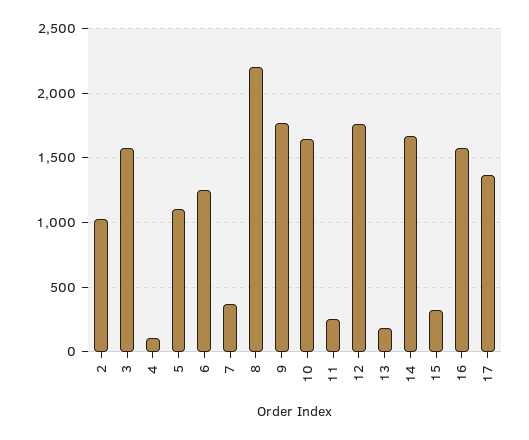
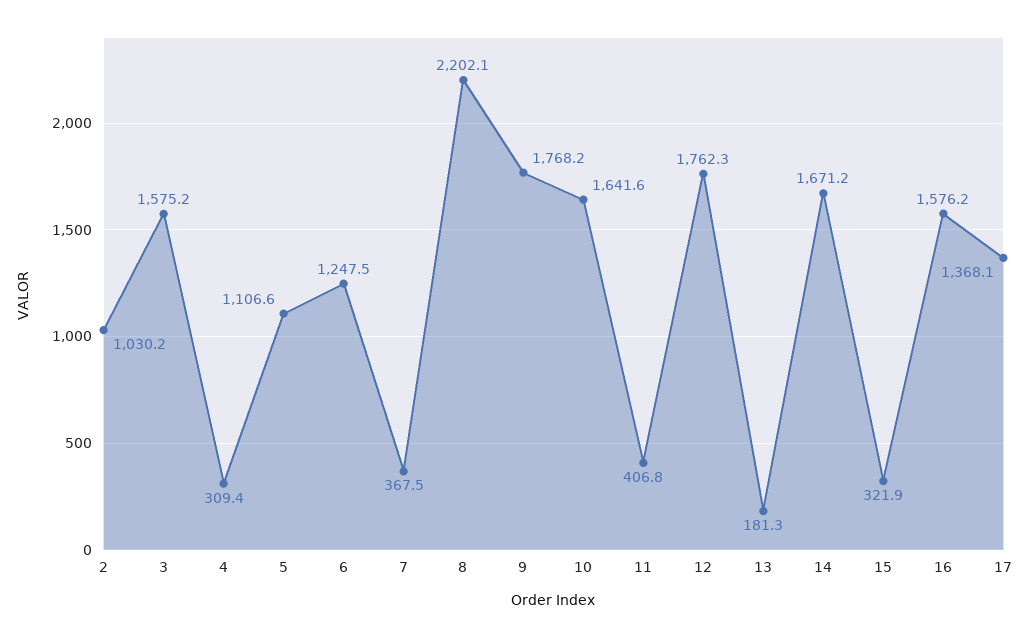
  {
    "2": 1030.2,
    "3": 1575.2,
-   "4": 100,
+   "4": 309.4,
    "5": 1106.6,
    "6": 1247.5,
    "7": 367.5,
    "8": 2202.1,
    "9": 1768.2,
    "10": 1641.6,
-   "11": 250,
+   "11": 406.8,
    "12": 1762.3,
    "13": 181.3,
    "14": 1671.2,
    "15": 321.9,
    "16": 1576.2,
    "17": 1368.1
  }

